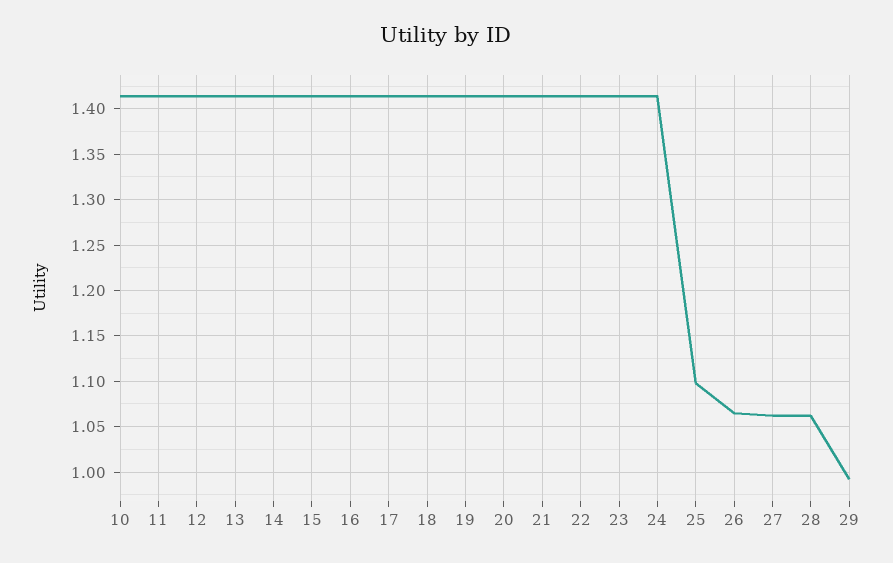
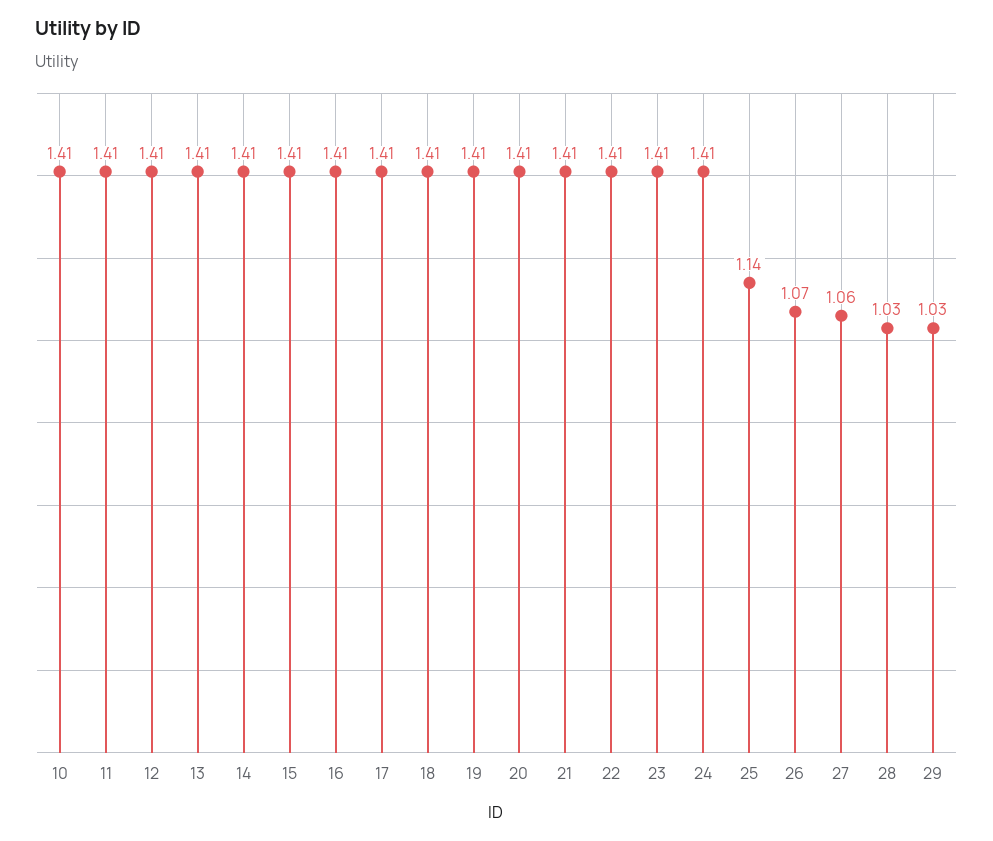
  {
    "10": 1.41,
    "11": 1.41,
    "12": 1.41,
    "13": 1.41,
    "14": 1.41,
    "15": 1.41,
    "16": 1.41,
    "17": 1.41,
    "18": 1.41,
    "19": 1.41,
    "20": 1.41,
    "21": 1.41,
    "22": 1.41,
    "23": 1.41,
    "24": 1.41,
-   "25": 1.1,
+   "25": 1.14,
    "26": 1.07,
    "27": 1.06,
-   "28": 1.06,
+   "28": 1.03,
-   "29": 0.99
+   "29": 1.03
  }

